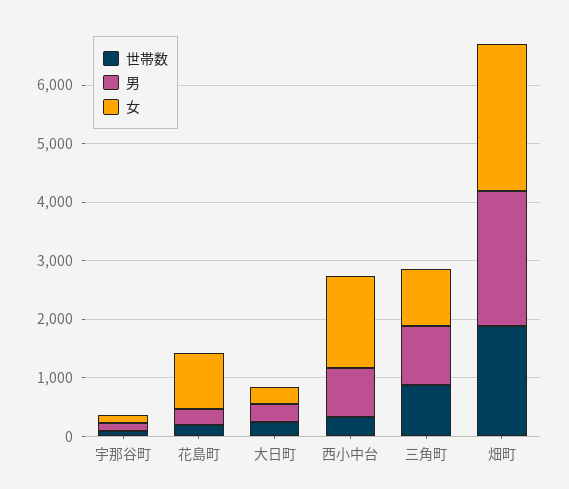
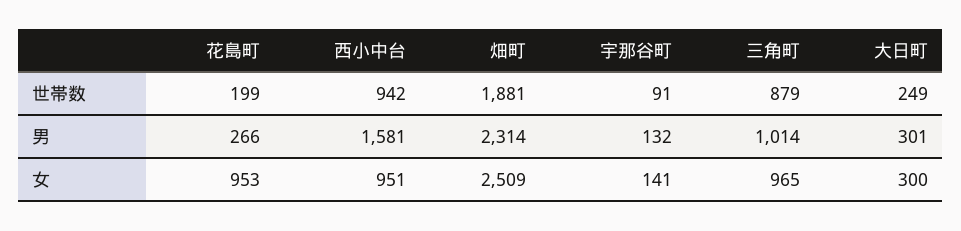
  {
    "世帯数": {
      "宇那谷町": 91,
      "花島町": 199,
      "大日町": 249,
-     "西小中台": 400,
+     "西小中台": 942,
      "三角町": 879,
      "畑町": 1881
    },
    "男": {
      "宇那谷町": 132,
      "花島町": 266,
      "大日町": 301,
-     "西小中台": 800,
+     "西小中台": 1581,
      "三角町": 1014,
      "畑町": 2314
    },
    "女": {
      "宇那谷町": 141,
      "花島町": 953,
      "大日町": 300,
-     "西小中台": 1600,
+     "西小中台": 951,
      "三角町": 965,
      "畑町": 2509
    }
  }

